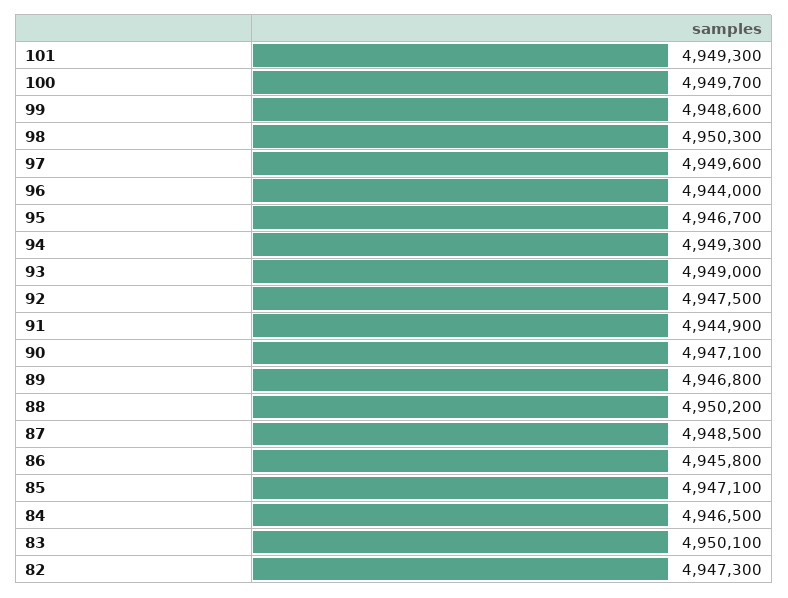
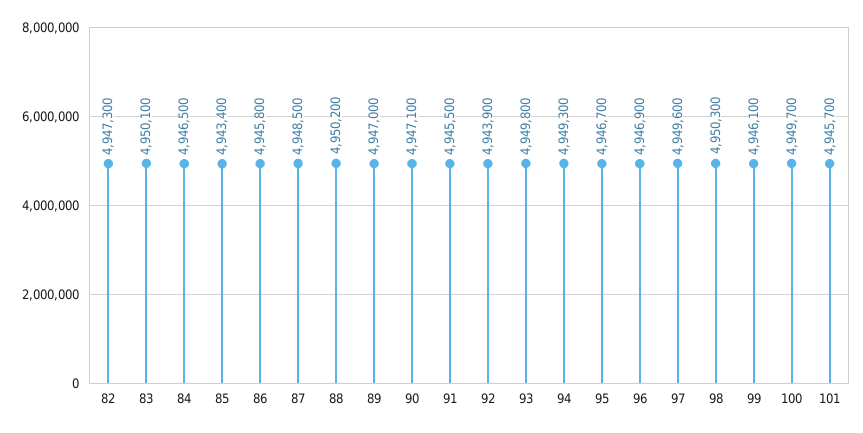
  {
-   "101": 4949300,
+   "101": 4945700,
    "100": 4949700,
-   "99": 4948600,
+   "99": 4946100,
    "98": 4950300,
    "97": 4949600,
-   "96": 4944000,
+   "96": 4946900,
    "95": 4946700,
    "94": 4949300,
-   "93": 4949000,
+   "93": 4949800,
-   "92": 4947500,
+   "92": 4943900,
-   "91": 4944900,
+   "91": 4945500,
    "90": 4947100,
-   "89": 4946800,
+   "89": 4947000,
    "88": 4950200,
    "87": 4948500,
    "86": 4945800,
-   "85": 4947100,
+   "85": 4943400,
    "84": 4946500,
    "83": 4950100,
    "82": 4947300
  }

